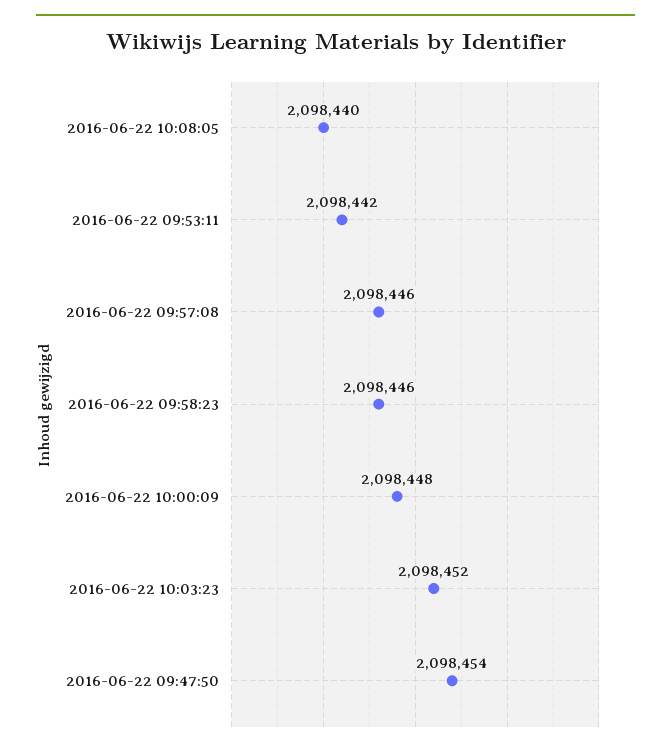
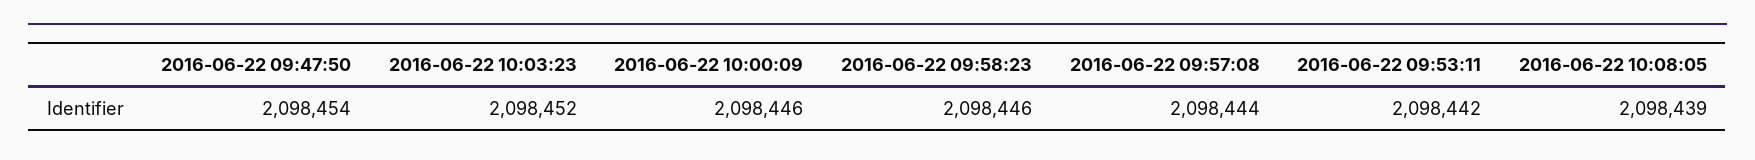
  {
-   "2016-06-22 10:08:05": 2098440,
+   "2016-06-22 10:08:05": 2098439,
    "2016-06-22 09:53:11": 2098442,
-   "2016-06-22 09:57:08": 2098446,
+   "2016-06-22 09:57:08": 2098444,
    "2016-06-22 09:58:23": 2098446,
-   "2016-06-22 10:00:09": 2098448,
+   "2016-06-22 10:00:09": 2098446,
    "2016-06-22 10:03:23": 2098452,
    "2016-06-22 09:47:50": 2098454
  }

